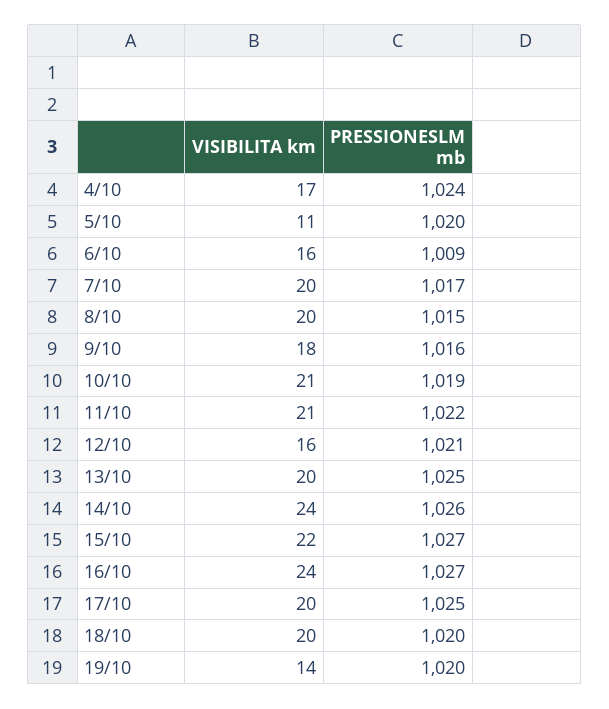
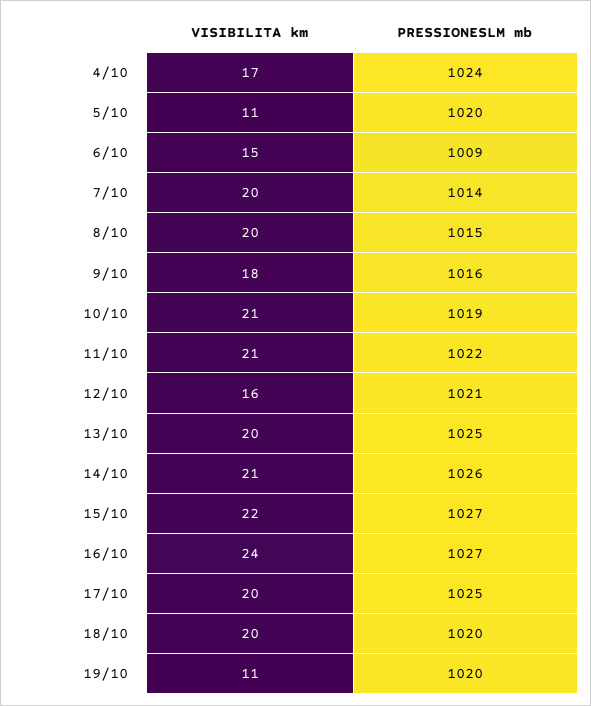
  {
    "VISIBILITA km": {
      "4/10": 17,
      "5/10": 11,
-     "6/10": 16,
+     "6/10": 15,
      "7/10": 20,
      "8/10": 20,
      "9/10": 18,
      "10/10": 21,
      "11/10": 21,
      "12/10": 16,
      "13/10": 20,
-     "14/10": 24,
+     "14/10": 21,
      "15/10": 22,
      "16/10": 24,
      "17/10": 20,
      "18/10": 20,
-     "19/10": 14
+     "19/10": 11
    },
    "PRESSIONESLM mb": {
      "4/10": 1024,
      "5/10": 1020,
      "6/10": 1009,
-     "7/10": 1017,
+     "7/10": 1014,
      "8/10": 1015,
      "9/10": 1016,
      "10/10": 1019,
      "11/10": 1022,
      "12/10": 1021,
      "13/10": 1025,
      "14/10": 1026,
      "15/10": 1027,
      "16/10": 1027,
      "17/10": 1025,
      "18/10": 1020,
      "19/10": 1020
    }
  }

